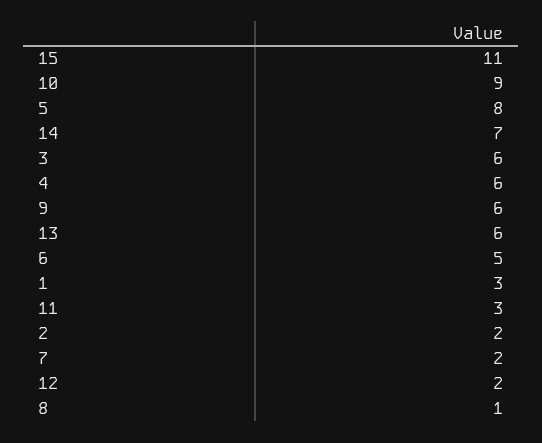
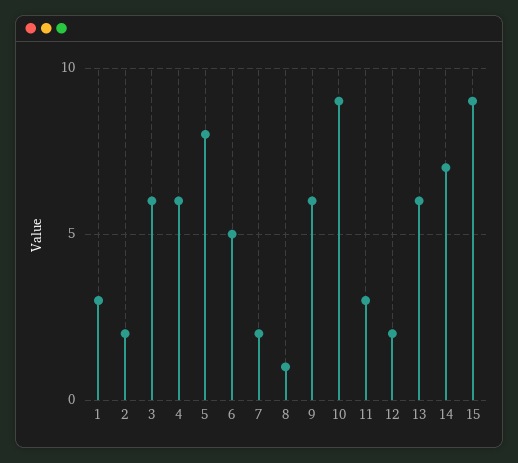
  {
-   "15": 11,
+   "15": 9,
    "10": 9,
    "5": 8,
    "14": 7,
    "3": 6,
    "4": 6,
    "9": 6,
    "13": 6,
    "6": 5,
    "1": 3,
    "11": 3,
    "2": 2,
    "7": 2,
    "12": 2,
    "8": 1
  }

